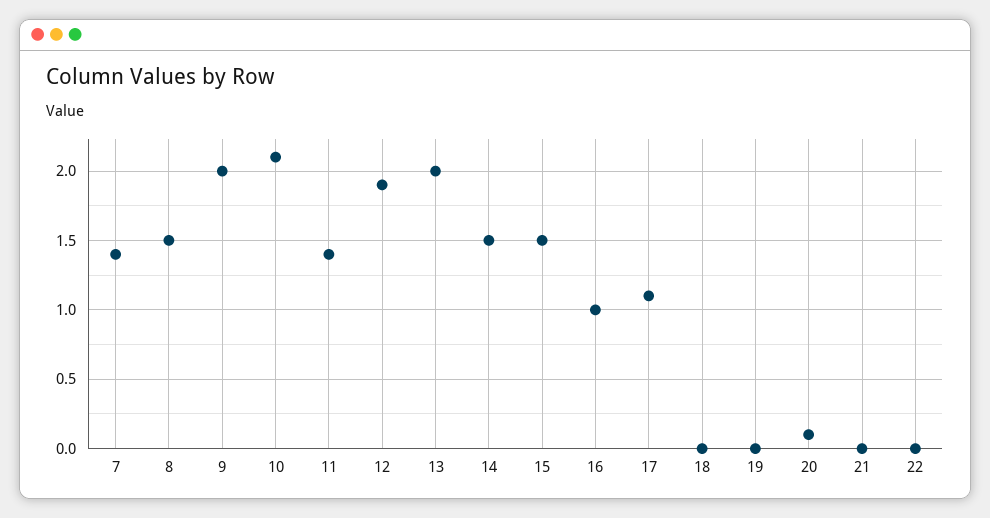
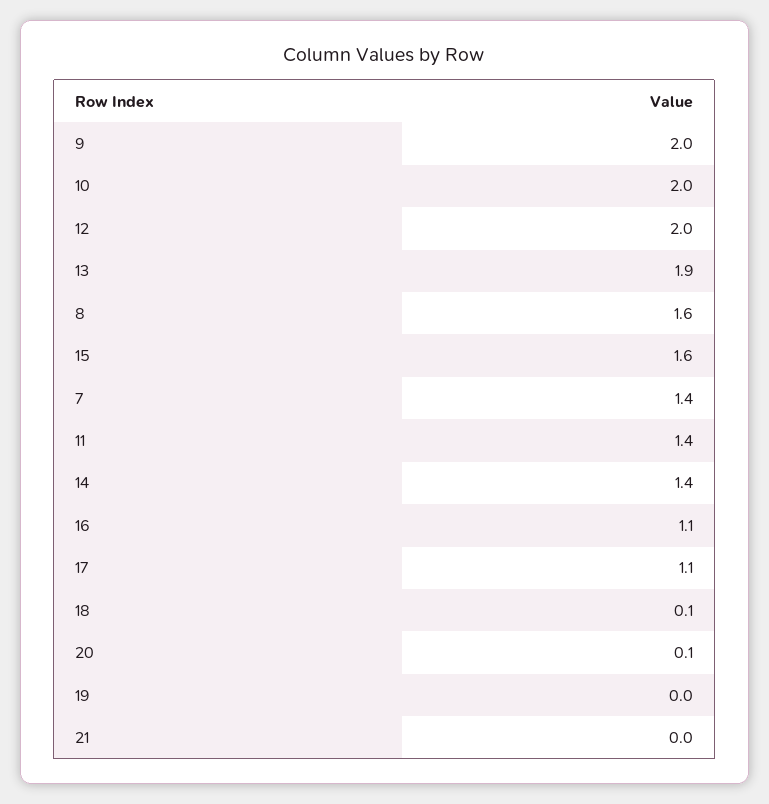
  {
    "7": 1.4,
-   "8": 1.5,
+   "8": 1.6,
    "9": 2,
-   "10": 2.1,
+   "10": 2,
    "11": 1.4,
-   "12": 1.9,
+   "12": 2,
-   "13": 2,
+   "13": 1.9,
-   "14": 1.5,
+   "14": 1.4,
-   "15": 1.5,
+   "15": 1.6,
-   "16": 1,
+   "16": 1.1,
    "17": 1.1,
-   "18": 0,
+   "18": 0.1,
    "19": 0,
    "20": 0.1,
-   "21": 0,
+   "21": 0
-   "22": 0
  }

